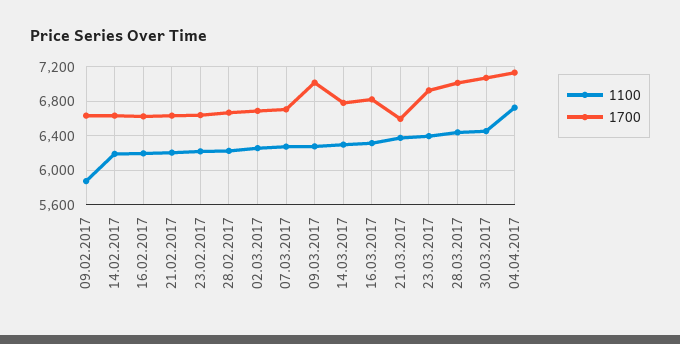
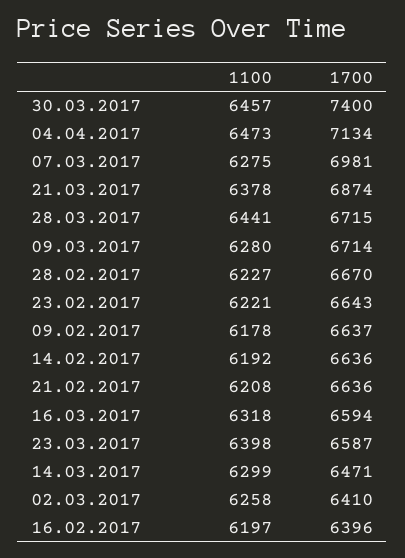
  {
    "1100": {
-     "09.02.2017": 5900,
+     "09.02.2017": 6178,
      "14.02.2017": 6192,
      "16.02.2017": 6197,
      "21.02.2017": 6208,
      "23.02.2017": 6221,
      "28.02.2017": 6227,
      "02.03.2017": 6258,
      "07.03.2017": 6275,
      "09.03.2017": 6280,
      "14.03.2017": 6299,
      "16.03.2017": 6318,
      "21.03.2017": 6378,
      "23.03.2017": 6398,
      "28.03.2017": 6441,
      "30.03.2017": 6457,
-     "04.04.2017": 6700
+     "04.04.2017": 6473
    },
    "1700": {
      "09.02.2017": 6637,
      "14.02.2017": 6636,
-     "16.02.2017": 6600,
+     "16.02.2017": 6396,
      "21.02.2017": 6636,
      "23.02.2017": 6643,
      "28.02.2017": 6670,
-     "02.03.2017": 6700,
+     "02.03.2017": 6410,
-     "07.03.2017": 6700,
+     "07.03.2017": 6981,
-     "09.03.2017": 7000,
+     "09.03.2017": 6714,
-     "14.03.2017": 6800,
+     "14.03.2017": 6471,
-     "16.03.2017": 6800,
+     "16.03.2017": 6594,
-     "21.03.2017": 6600,
+     "21.03.2017": 6874,
-     "23.03.2017": 6900,
+     "23.03.2017": 6587,
-     "28.03.2017": 7000,
+     "28.03.2017": 6715,
-     "30.03.2017": 7100,
+     "30.03.2017": 7400,
      "04.04.2017": 7134
    }
  }

